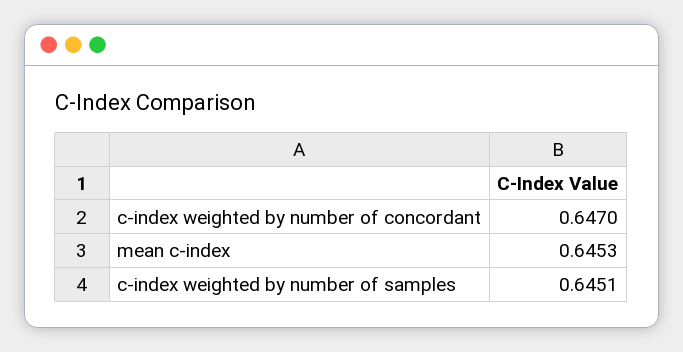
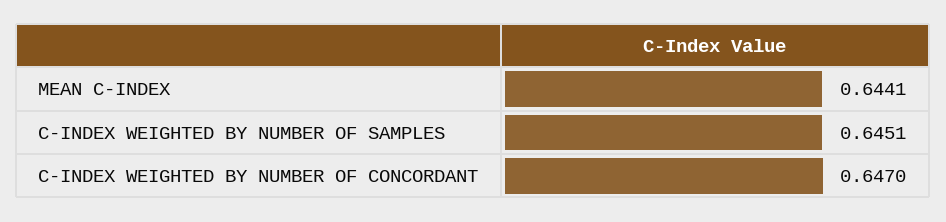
  {
    "c-index weighted by number of concordant": 0.647,
-   "mean c-index": 0.6453,
+   "mean c-index": 0.6441,
    "c-index weighted by number of samples": 0.6451
  }

